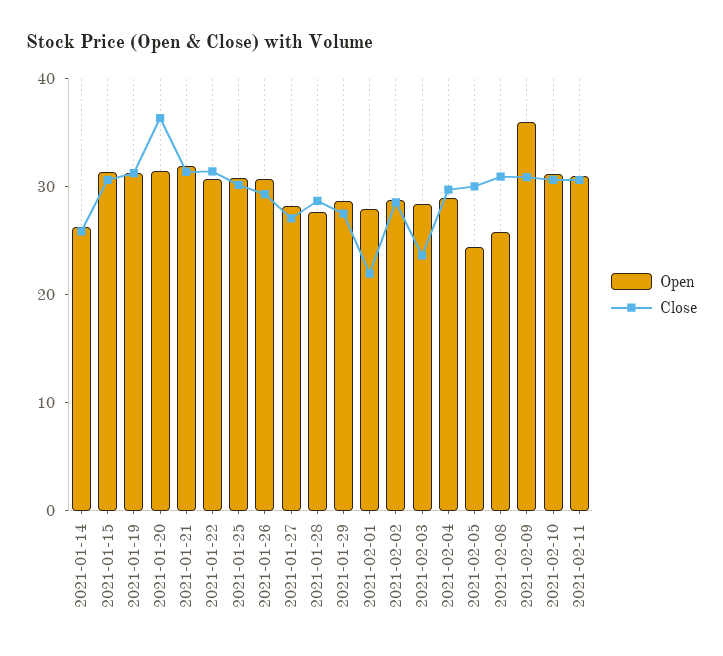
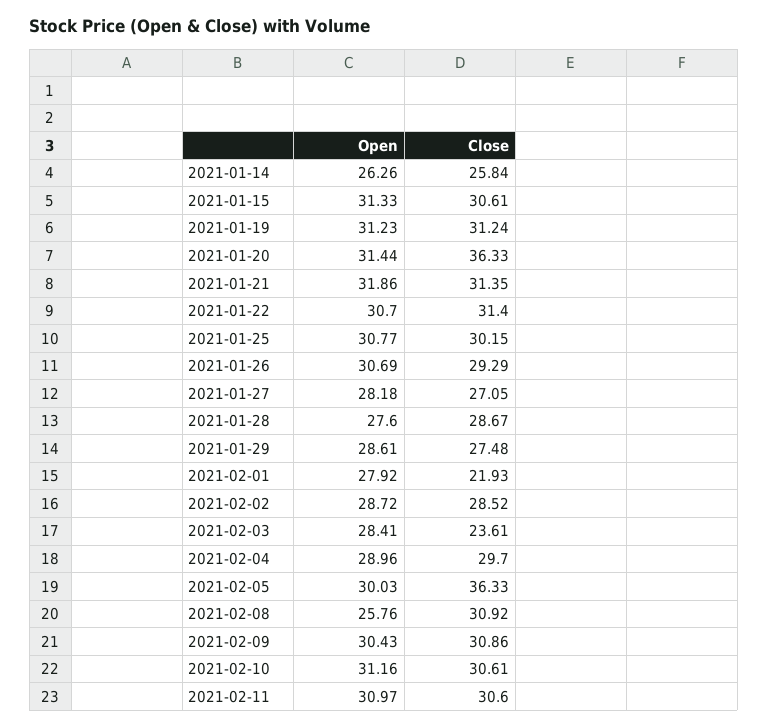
  {
    "Open": {
      "2021-01-14": 26.26,
      "2021-01-15": 31.33,
      "2021-01-19": 31.23,
      "2021-01-20": 31.44,
      "2021-01-21": 31.86,
      "2021-01-22": 30.7,
      "2021-01-25": 30.77,
      "2021-01-26": 30.69,
      "2021-01-27": 28.18,
      "2021-01-28": 27.6,
      "2021-01-29": 28.61,
      "2021-02-01": 27.92,
      "2021-02-02": 28.72,
      "2021-02-03": 28.41,
      "2021-02-04": 28.96,
-     "2021-02-05": 24,
+     "2021-02-05": 30.03,
      "2021-02-08": 25.76,
-     "2021-02-09": 36,
+     "2021-02-09": 30.43,
      "2021-02-10": 31.16,
      "2021-02-11": 30.97
    },
    "Close": {
      "2021-01-14": 25.84,
      "2021-01-15": 30.61,
      "2021-01-19": 31.24,
      "2021-01-20": 36.33,
      "2021-01-21": 31.35,
      "2021-01-22": 31.4,
      "2021-01-25": 30.15,
      "2021-01-26": 29.29,
      "2021-01-27": 27.05,
      "2021-01-28": 28.67,
      "2021-01-29": 27.48,
      "2021-02-01": 21.93,
      "2021-02-02": 28.52,
      "2021-02-03": 23.61,
      "2021-02-04": 29.7,
-     "2021-02-05": 30,
+     "2021-02-05": 36.33,
      "2021-02-08": 30.92,
      "2021-02-09": 30.86,
      "2021-02-10": 30.61,
      "2021-02-11": 30.6
    }
  }

